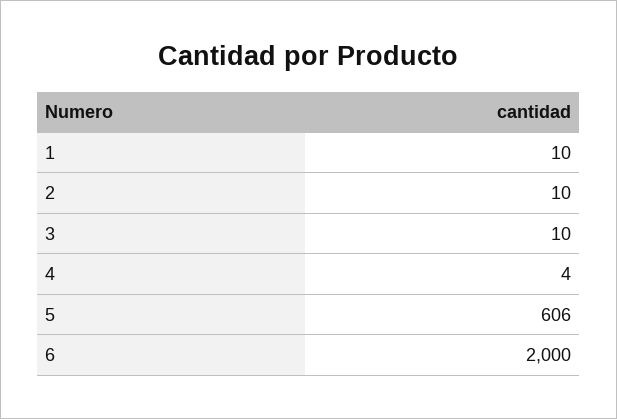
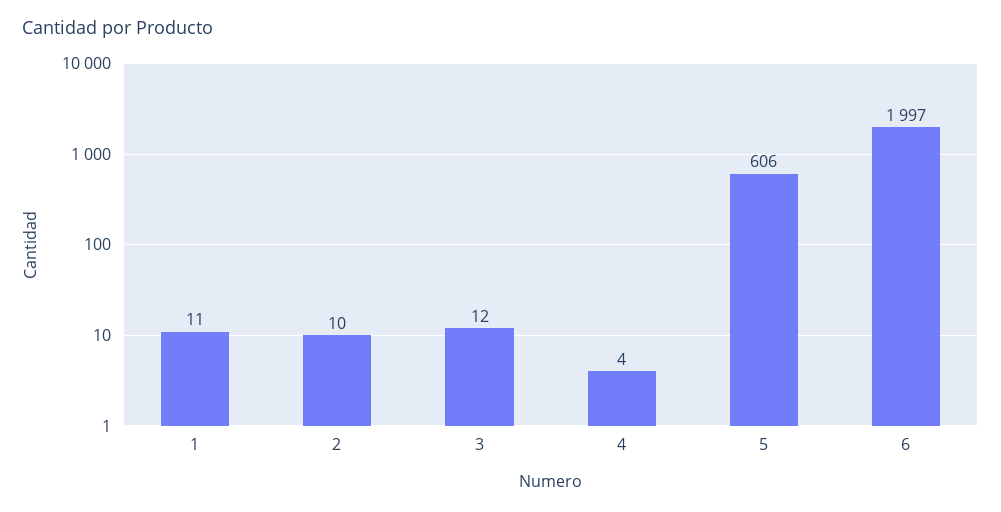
  {
-   "1": 10,
+   "1": 11,
    "2": 10,
-   "3": 10,
+   "3": 12,
    "4": 4,
    "5": 606,
-   "6": 2000
+   "6": 1997
  }

